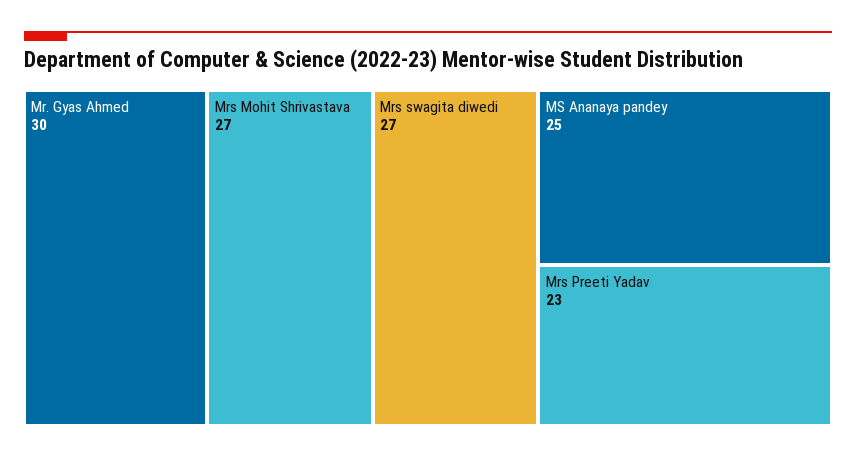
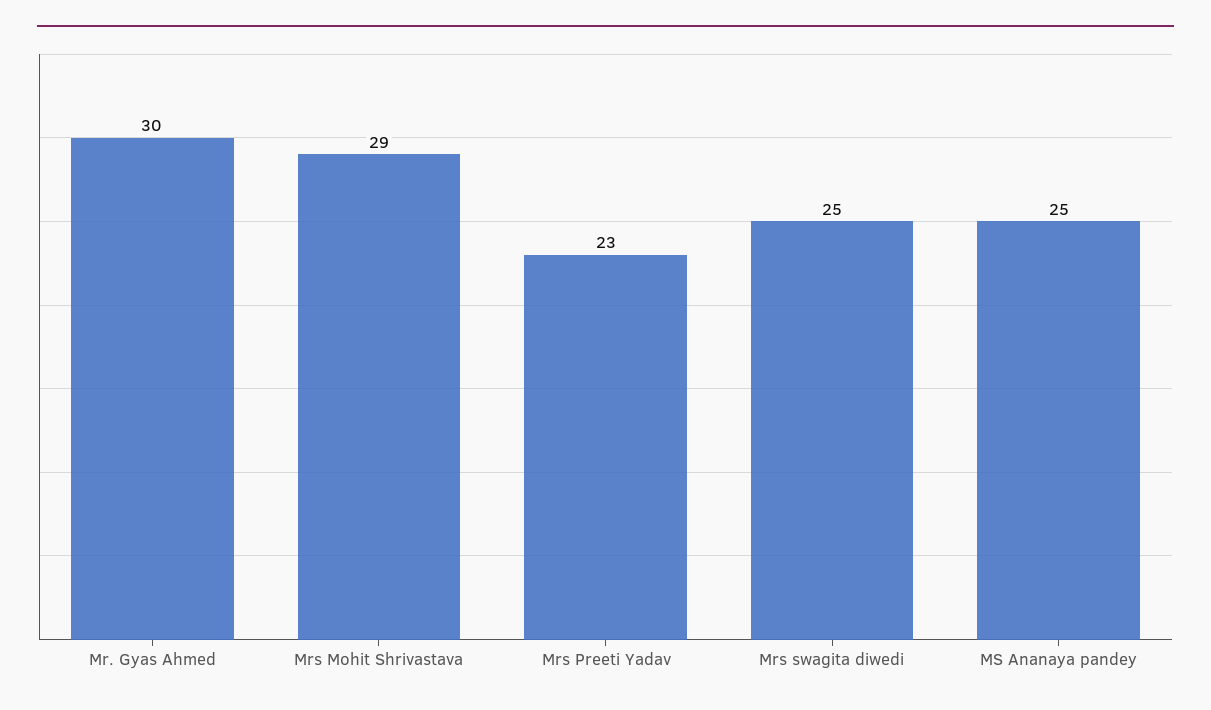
  {
    "Mr. Gyas Ahmed": 30,
-   "Mrs Mohit Shrivastava": 27,
+   "Mrs Mohit Shrivastava": 29,
-   "Mrs swagita diwedi": 27,
+   "Mrs swagita diwedi": 25,
    "MS Ananaya pandey": 25,
    "Mrs Preeti Yadav": 23
  }

